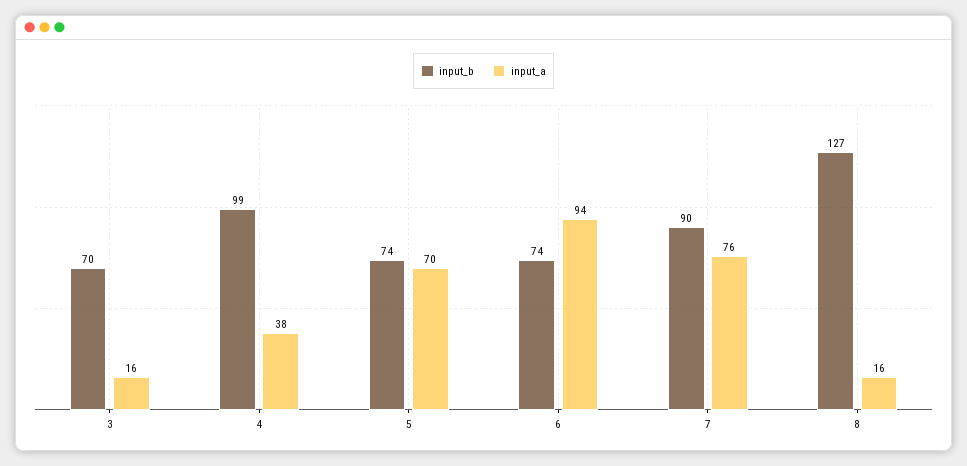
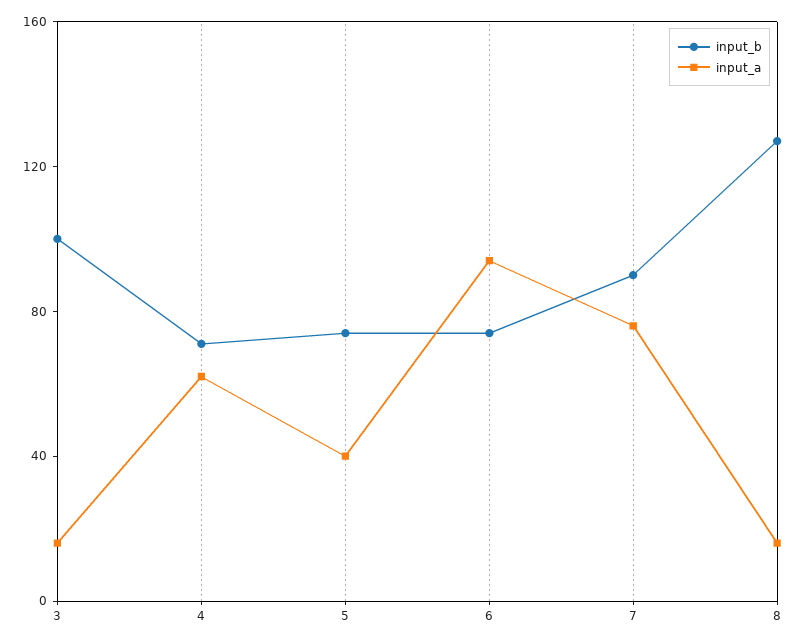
  {
    "input_b": {
-     "3": 70,
+     "3": 100,
-     "4": 99,
+     "4": 70,
      "5": 74,
      "6": 74,
      "7": 90,
      "8": 127
    },
    "input_a": {
      "3": 16,
-     "4": 38,
+     "4": 60,
-     "5": 70,
+     "5": 40,
      "6": 94,
      "7": 76,
      "8": 16
    }
  }

